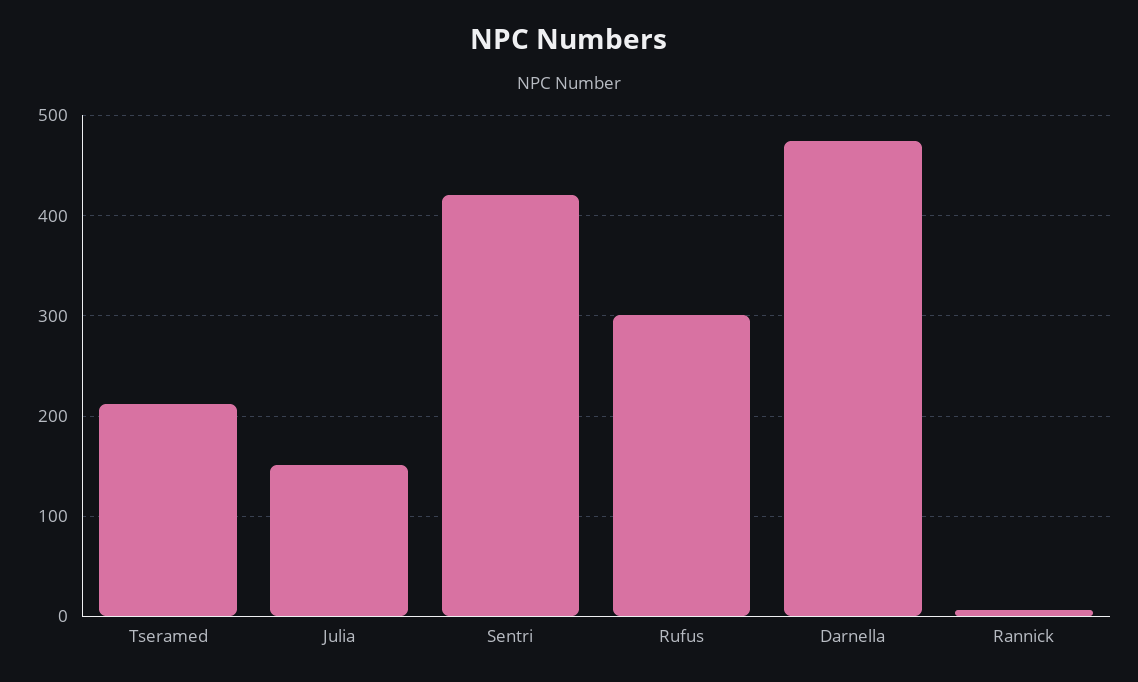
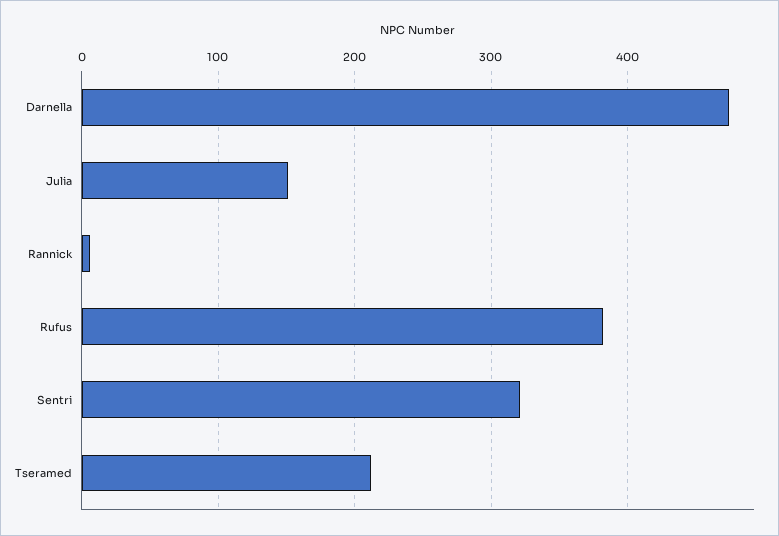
  {
    "Tseramed": 210,
    "Julia": 150,
-   "Sentri": 420,
+   "Sentri": 320,
-   "Rufus": 300,
+   "Rufus": 380,
    "Darnella": 470,
    "Rannick": 10
  }

